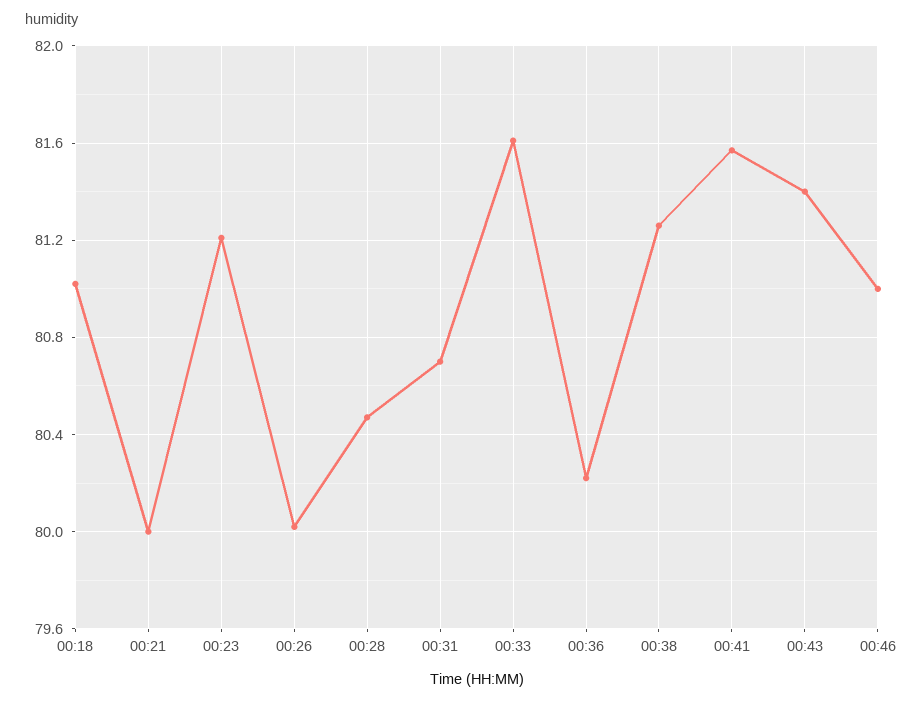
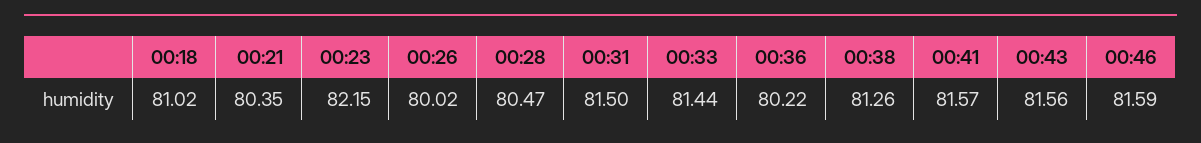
  {
    "00:18": 81.02,
-   "00:21": 80,
+   "00:21": 80.35,
-   "00:23": 81.2,
+   "00:23": 82.15,
    "00:26": 80.02,
    "00:28": 80.47,
-   "00:31": 80.7,
+   "00:31": 81.5,
-   "00:33": 81.6,
+   "00:33": 81.44,
    "00:36": 80.22,
    "00:38": 81.26,
    "00:41": 81.57,
-   "00:43": 81.4,
+   "00:43": 81.56,
-   "00:46": 81
+   "00:46": 81.59
  }

